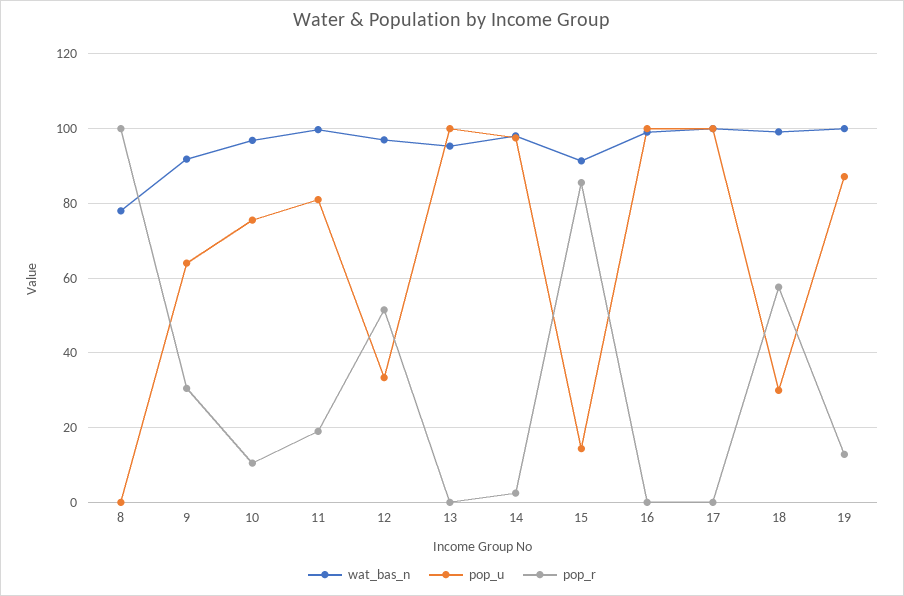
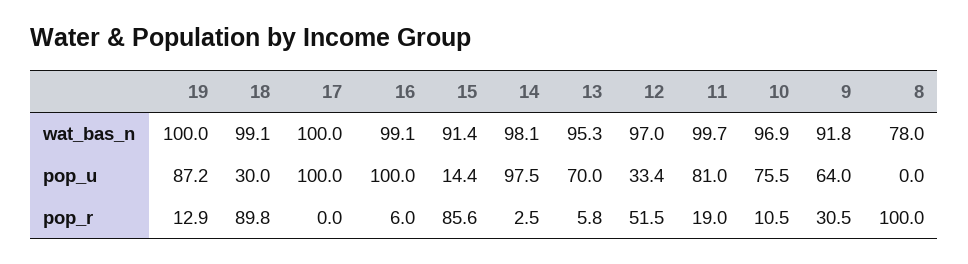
  {
    "wat_bas_n": {
      "8": 78,
      "9": 91.8,
      "10": 96.9,
      "11": 99.7,
      "12": 97,
      "13": 95.3,
      "14": 98.1,
      "15": 91.4,
      "16": 99.1,
      "17": 100,
      "18": 99.1,
      "19": 100
    },
    "pop_u": {
      "8": 0,
      "9": 64,
      "10": 75.5,
      "11": 81,
      "12": 33.4,
-     "13": 100,
+     "13": 70,
      "14": 97.5,
      "15": 14.4,
      "16": 100,
      "17": 100,
      "18": 30,
      "19": 87.2
    },
    "pop_r": {
      "8": 100,
      "9": 30.5,
      "10": 10.5,
      "11": 19,
      "12": 51.5,
-     "13": 0,
+     "13": 5.8,
      "14": 2.5,
      "15": 85.6,
-     "16": 0,
+     "16": 6,
      "17": 0,
-     "18": 58,
+     "18": 89.8,
      "19": 12.9
    }
  }

